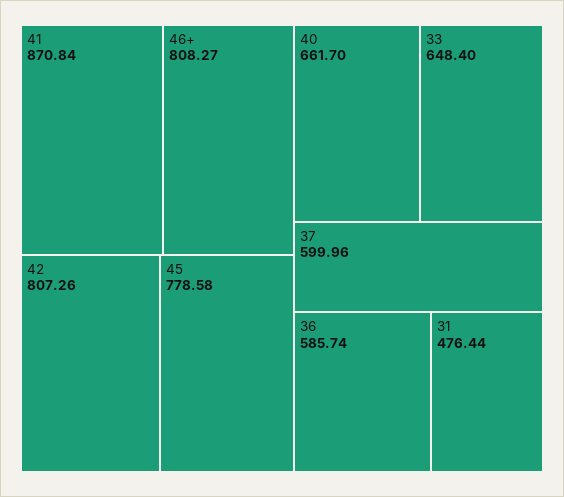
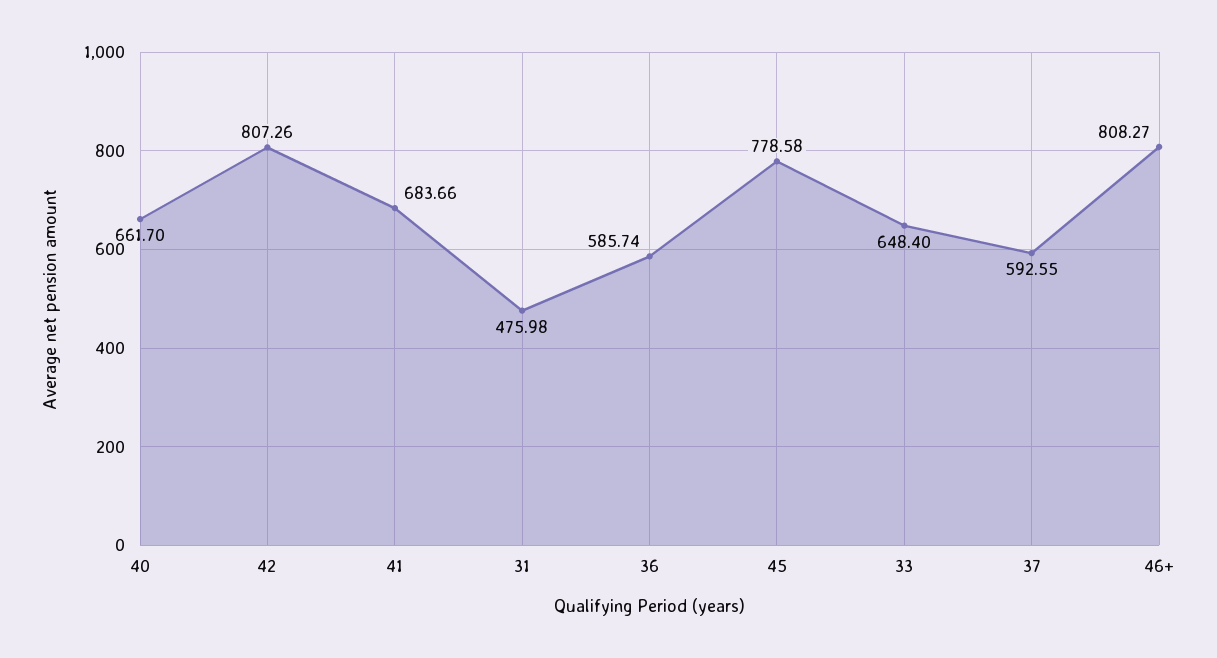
  {
-   "41": 870.84,
+   "41": 683.66,
    "46+": 808.27,
    "42": 807.26,
    "45": 778.58,
    "40": 661.7,
    "33": 648.4,
-   "37": 599.96,
+   "37": 592.55,
    "36": 585.74,
-   "31": 476.44
+   "31": 475.98
  }

